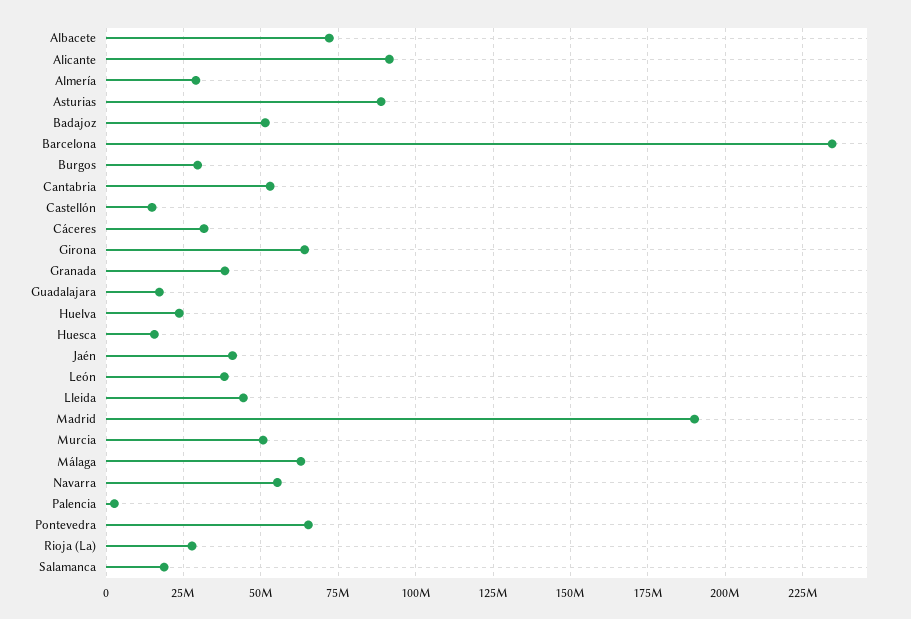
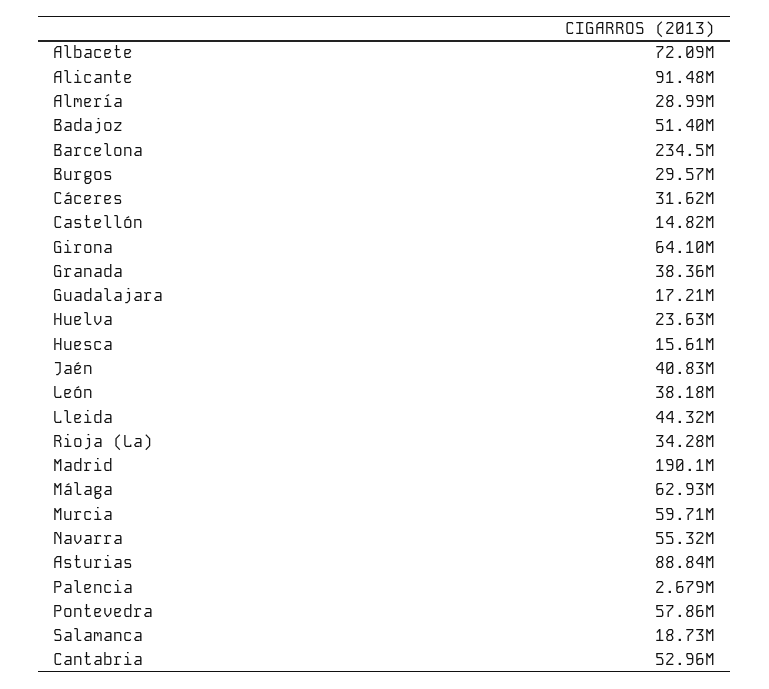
  {
    "Albacete": 72090000,
    "Alicante": 91480000,
    "Almería": 28990000,
    "Asturias": 88840000,
    "Badajoz": 51400000,
    "Barcelona": 234500000,
    "Burgos": 29570000,
    "Cantabria": 52960000,
    "Castellón": 14820000,
    "Cáceres": 31620000,
    "Girona": 64100000,
    "Granada": 38360000,
    "Guadalajara": 17210000,
    "Huelva": 23630000,
    "Huesca": 15610000,
    "Jaén": 40830000,
    "León": 38180000,
    "Lleida": 44320000,
    "Madrid": 190100000,
-   "Murcia": 50000000,
+   "Murcia": 59710000,
    "Málaga": 62930000,
    "Navarra": 55320000,
    "Palencia": 2679000,
-   "Pontevedra": 65000000,
+   "Pontevedra": 57860000,
-   "Rioja (La)": 27500000,
+   "Rioja (La)": 34280000,
    "Salamanca": 18730000
  }

